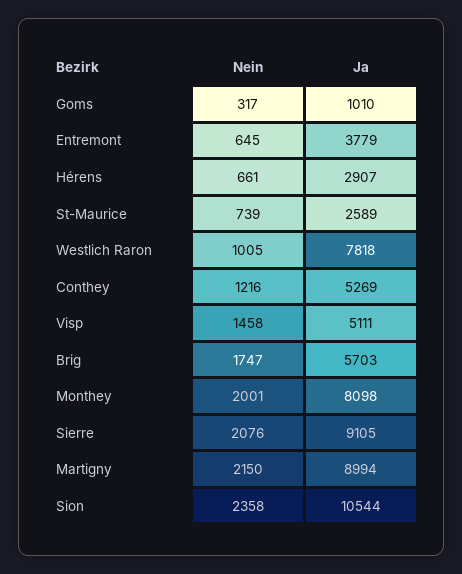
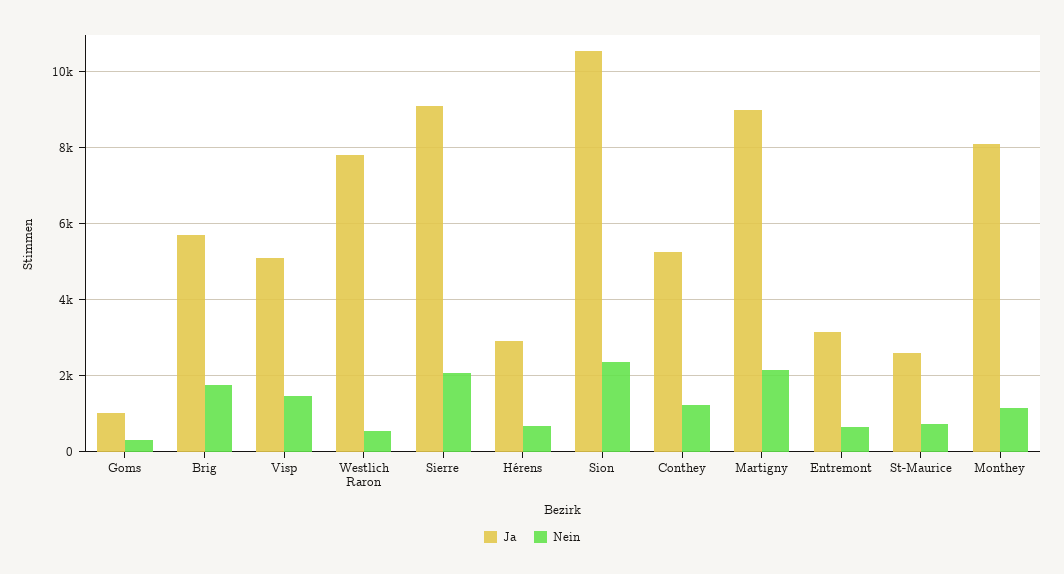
  {
    "Nein": {
      "Goms": 317,
      "Entremont": 645,
      "Hérens": 661,
      "St-Maurice": 739,
-     "Westlich Raron": 1005,
+     "Westlich Raron": 600,
      "Conthey": 1216,
      "Visp": 1458,
      "Brig": 1747,
-     "Monthey": 2001,
+     "Monthey": 1200,
      "Sierre": 2076,
      "Martigny": 2150,
      "Sion": 2358
    },
    "Ja": {
      "Goms": 1010,
-     "Entremont": 3779,
+     "Entremont": 3200,
      "Hérens": 2907,
      "St-Maurice": 2589,
      "Westlich Raron": 7818,
      "Conthey": 5269,
      "Visp": 5111,
      "Brig": 5703,
      "Monthey": 8098,
      "Sierre": 9105,
      "Martigny": 8994,
      "Sion": 10544
    }
  }

